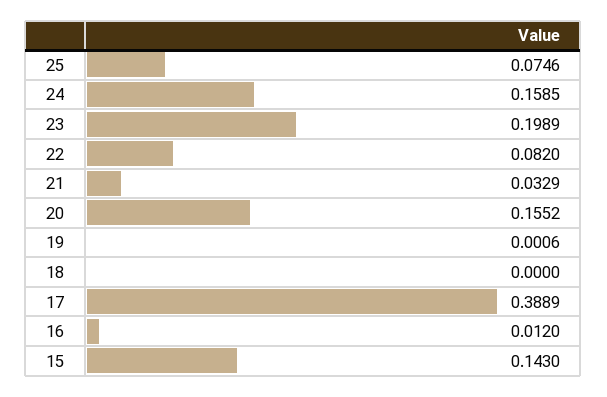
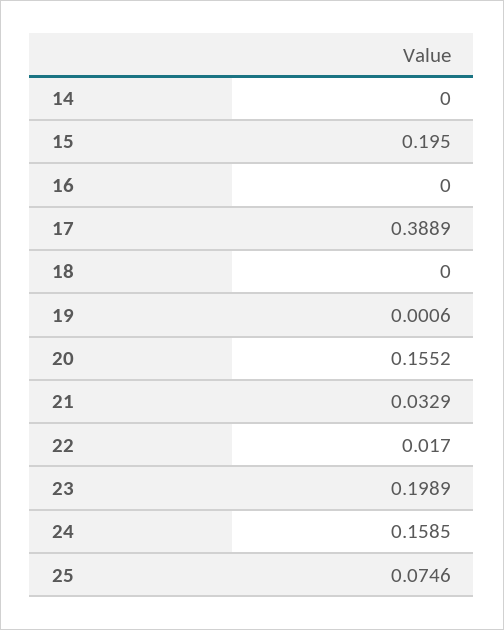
  {
    "25": 0.0746,
    "24": 0.1585,
    "23": 0.1989,
-   "22": 0.082,
+   "22": 0.017,
    "21": 0.0329,
    "20": 0.1552,
    "19": 0.0006,
    "18": 0,
    "17": 0.3889,
-   "16": 0.012,
+   "16": 0,
-   "15": 0.143
+   "15": 0.195,
+   "14": 0
  }

